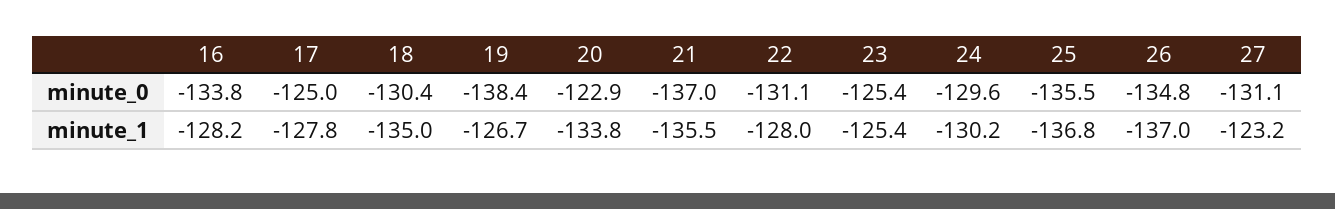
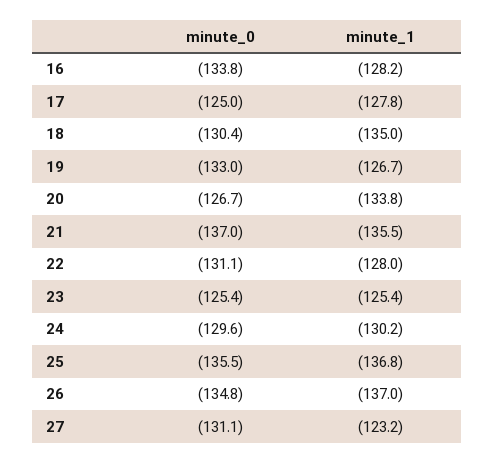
  {
    "16": {
      "minute_0": -133.8,
      "minute_1": -128.2
    },
    "17": {
      "minute_0": -125,
      "minute_1": -127.8
    },
    "18": {
      "minute_0": -130.4,
      "minute_1": -135
    },
    "19": {
-     "minute_0": -138.4,
+     "minute_0": -133,
      "minute_1": -126.7
    },
    "20": {
-     "minute_0": -122.9,
+     "minute_0": -126.7,
      "minute_1": -133.8
    },
    "21": {
      "minute_0": -137,
      "minute_1": -135.5
    },
    "22": {
      "minute_0": -131.1,
      "minute_1": -128
    },
    "23": {
      "minute_0": -125.4,
      "minute_1": -125.4
    },
    "24": {
      "minute_0": -129.6,
      "minute_1": -130.2
    },
    "25": {
      "minute_0": -135.5,
      "minute_1": -136.8
    },
    "26": {
      "minute_0": -134.8,
      "minute_1": -137
    },
    "27": {
      "minute_0": -131.1,
      "minute_1": -123.2
    }
  }

